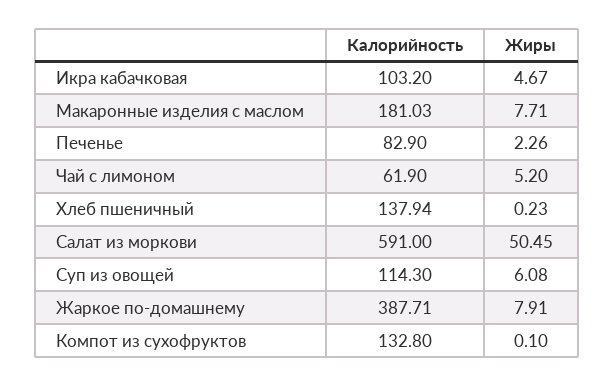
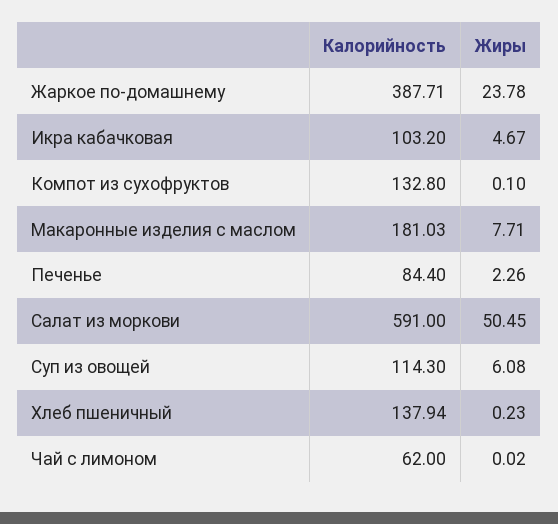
  {
    "Калорийность": {
      "Икра кабачковая": 103.2,
      "Макаронные изделия с маслом": 181.03,
-     "Печенье": 82.9,
+     "Печенье": 84.4,
-     "Чай с лимоном": 61.9,
+     "Чай с лимоном": 62,
      "Хлеб пшеничный": 137.94,
      "Салат из моркови": 591,
      "Суп из овощей": 114.3,
      "Жаркое по-домашнему": 387.71,
      "Компот из сухофруктов": 132.8
    },
    "Жиры": {
      "Икра кабачковая": 4.67,
      "Макаронные изделия с маслом": 7.71,
      "Печенье": 2.26,
-     "Чай с лимоном": 5.2,
+     "Чай с лимоном": 0.02,
      "Хлеб пшеничный": 0.23,
      "Салат из моркови": 50.45,
      "Суп из овощей": 6.08,
-     "Жаркое по-домашнему": 7.91,
+     "Жаркое по-домашнему": 23.78,
      "Компот из сухофруктов": 0.1
    }
  }

